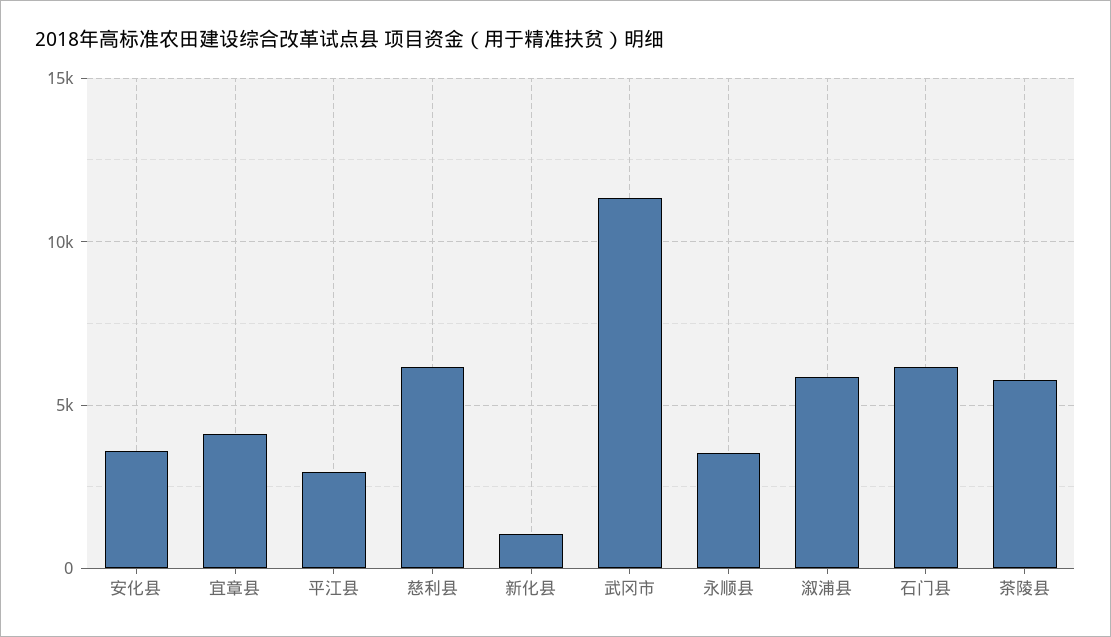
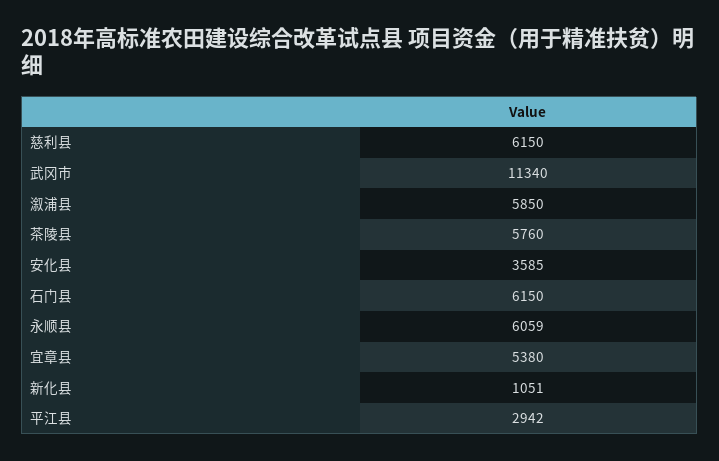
  {
    "安化县": 3585,
-   "宜章县": 4000,
+   "宜章县": 5380,
    "平江县": 2942,
    "慈利县": 6150,
    "新化县": 1051,
    "武冈市": 11340,
-   "永顺县": 3500,
+   "永顺县": 6059,
    "溆浦县": 5850,
    "石门县": 6150,
    "茶陵县": 5760
  }

